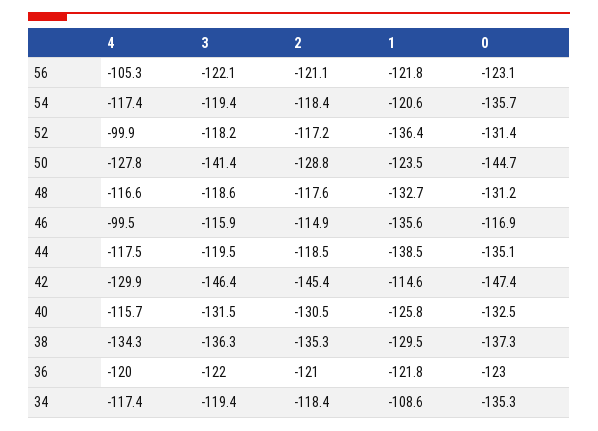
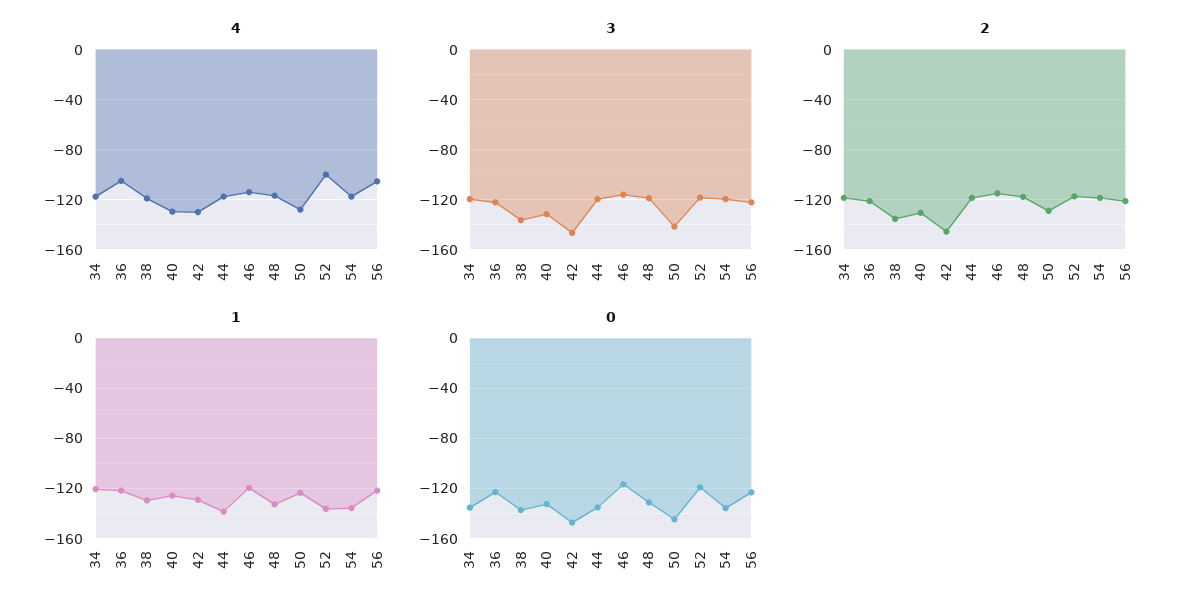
  {
    "4": {
      "56": -105.3,
      "54": -117.4,
      "52": -99.9,
      "50": -127.8,
      "48": -116.6,
-     "46": -99.5,
+     "46": -115,
      "44": -117.5,
      "42": -129.9,
-     "40": -115.7,
+     "40": -130,
-     "38": -134.3,
+     "38": -120,
-     "36": -120,
+     "36": -105,
      "34": -117.4
    },
    "3": {
      "56": -122.1,
      "54": -119.4,
      "52": -118.2,
      "50": -141.4,
      "48": -118.6,
      "46": -115.9,
      "44": -119.5,
      "42": -146.4,
      "40": -131.5,
      "38": -136.3,
      "36": -122,
      "34": -119.4
    },
    "2": {
      "56": -121.1,
      "54": -118.4,
      "52": -117.2,
      "50": -128.8,
      "48": -117.6,
      "46": -114.9,
      "44": -118.5,
      "42": -145.4,
      "40": -130.5,
      "38": -135.3,
      "36": -121,
      "34": -118.4
    },
    "1": {
      "56": -121.8,
-     "54": -120.6,
+     "54": -135,
      "52": -136.4,
      "50": -123.5,
      "48": -132.7,
-     "46": -135.6,
+     "46": -120,
      "44": -138.5,
-     "42": -114.6,
+     "42": -130,
      "40": -125.8,
      "38": -129.5,
      "36": -121.8,
-     "34": -108.6
+     "34": -120
    },
    "0": {
      "56": -123.1,
      "54": -135.7,
-     "52": -131.4,
+     "52": -120,
      "50": -144.7,
      "48": -131.2,
      "46": -116.9,
      "44": -135.1,
      "42": -147.4,
      "40": -132.5,
      "38": -137.3,
      "36": -123,
      "34": -135.3
    }
  }

